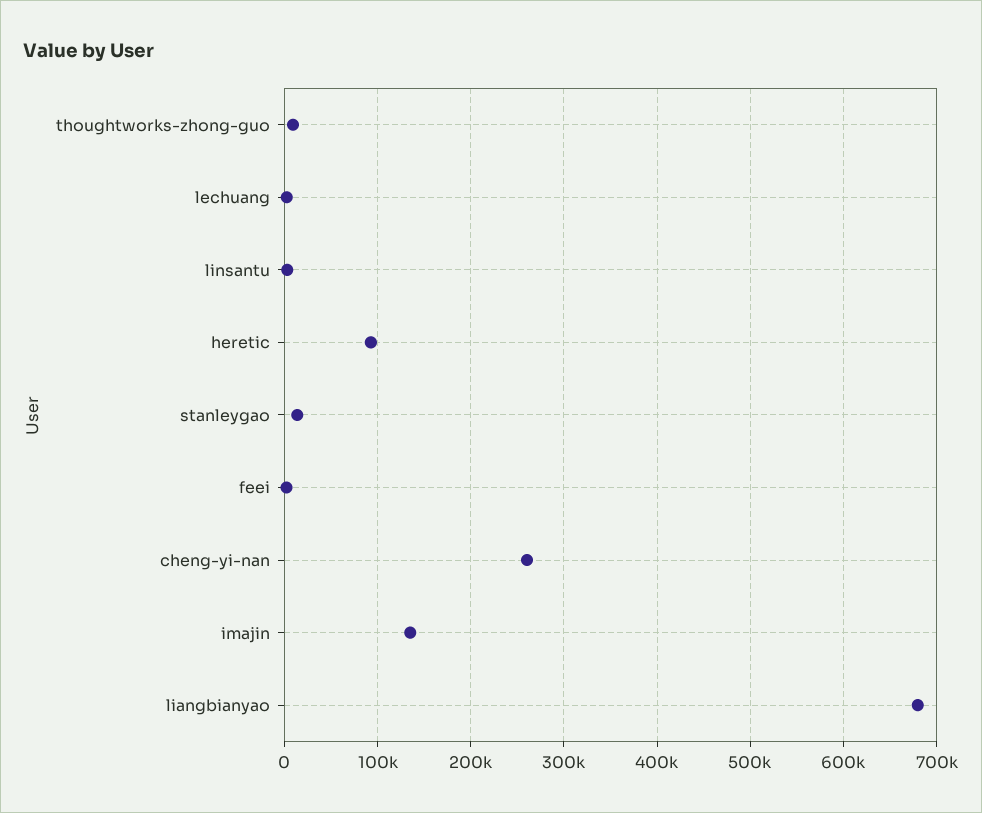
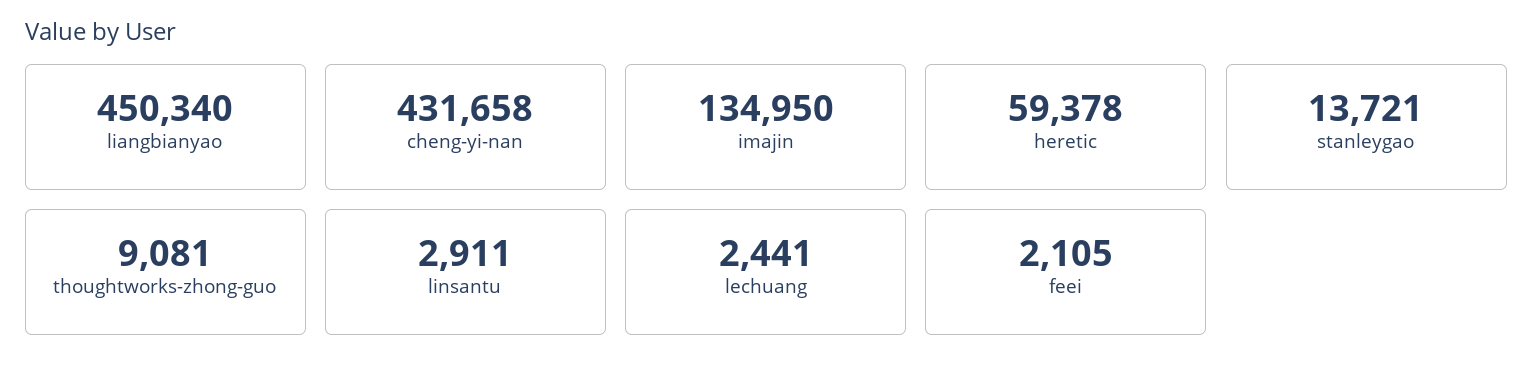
  {
    "thoughtworks-zhong-guo": 9081,
    "lechuang": 2441,
    "linsantu": 2911,
-   "heretic": 90000,
+   "heretic": 59378,
    "stanleygao": 13721,
    "feei": 2105,
-   "cheng-yi-nan": 260000,
+   "cheng-yi-nan": 431658,
    "imajin": 134950,
-   "liangbianyao": 680000
+   "liangbianyao": 450340
  }

